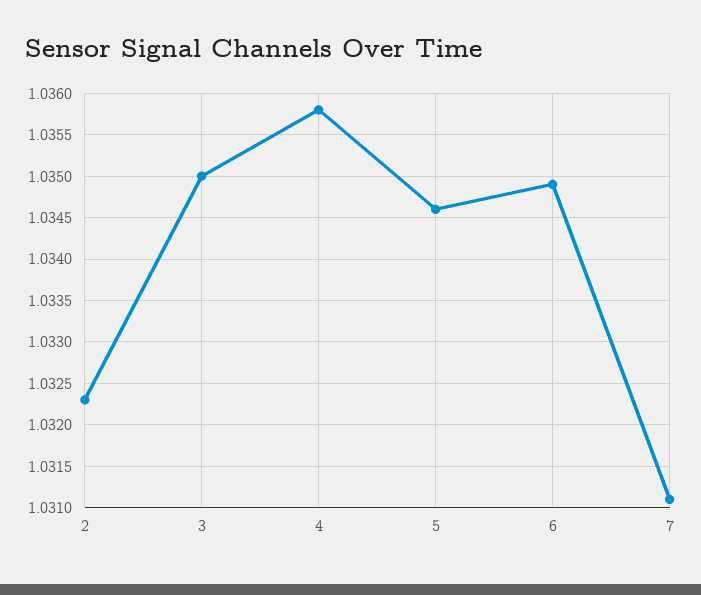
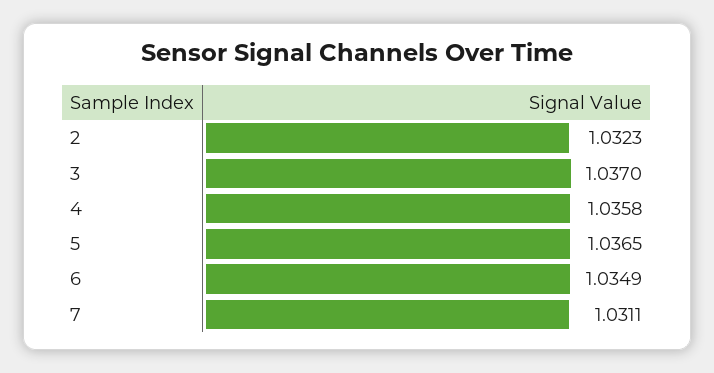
  {
    "2": 1.0323,
-   "3": 1.035,
+   "3": 1.037,
    "4": 1.0358,
-   "5": 1.0346,
+   "5": 1.0365,
    "6": 1.0349,
    "7": 1.0311
  }

